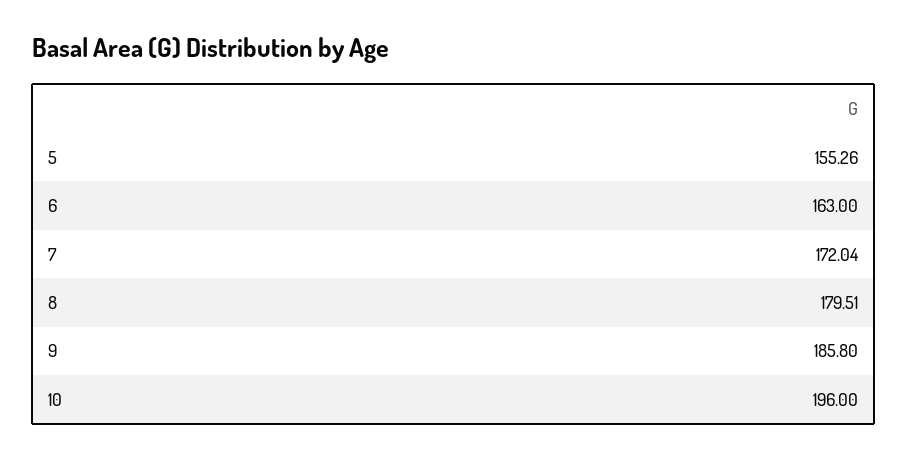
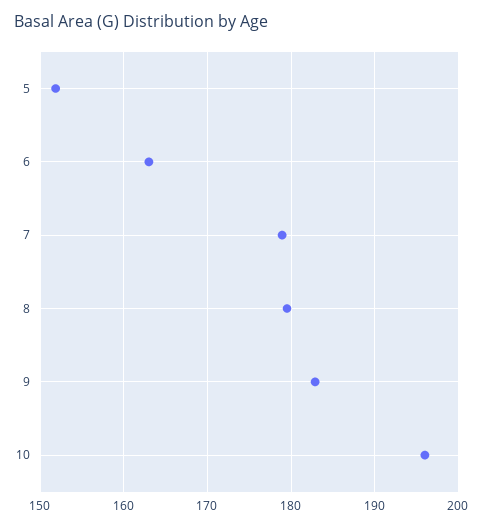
  {
-   "5": 155.26,
+   "5": 152,
    "6": 163,
-   "7": 172.04,
+   "7": 179,
    "8": 179.51,
-   "9": 185.8,
+   "9": 183,
    "10": 196
  }

